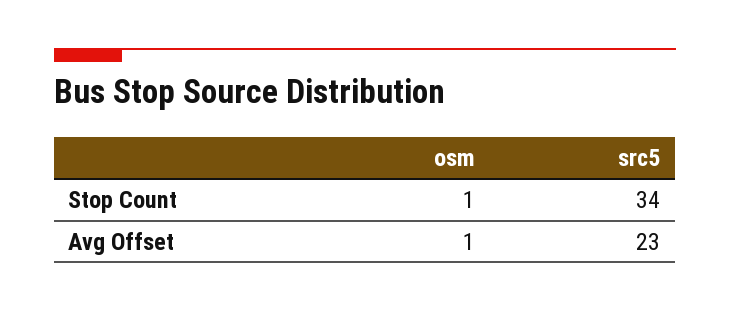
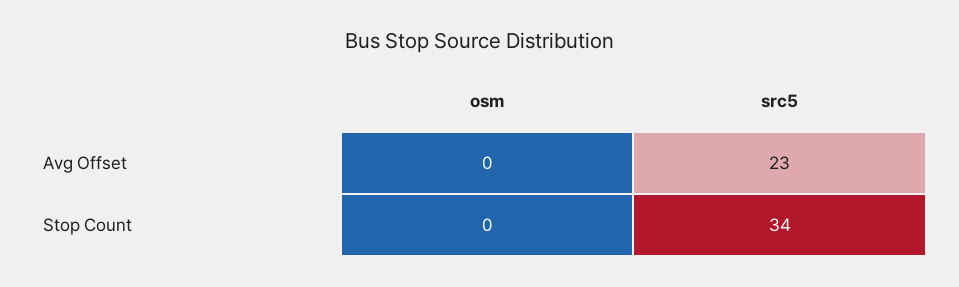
  {
    "osm": {
-     "Stop Count": 1,
+     "Stop Count": 0,
-     "Avg Offset": 1
+     "Avg Offset": 0
    },
    "src5": {
      "Stop Count": 34,
      "Avg Offset": 23
    }
  }

